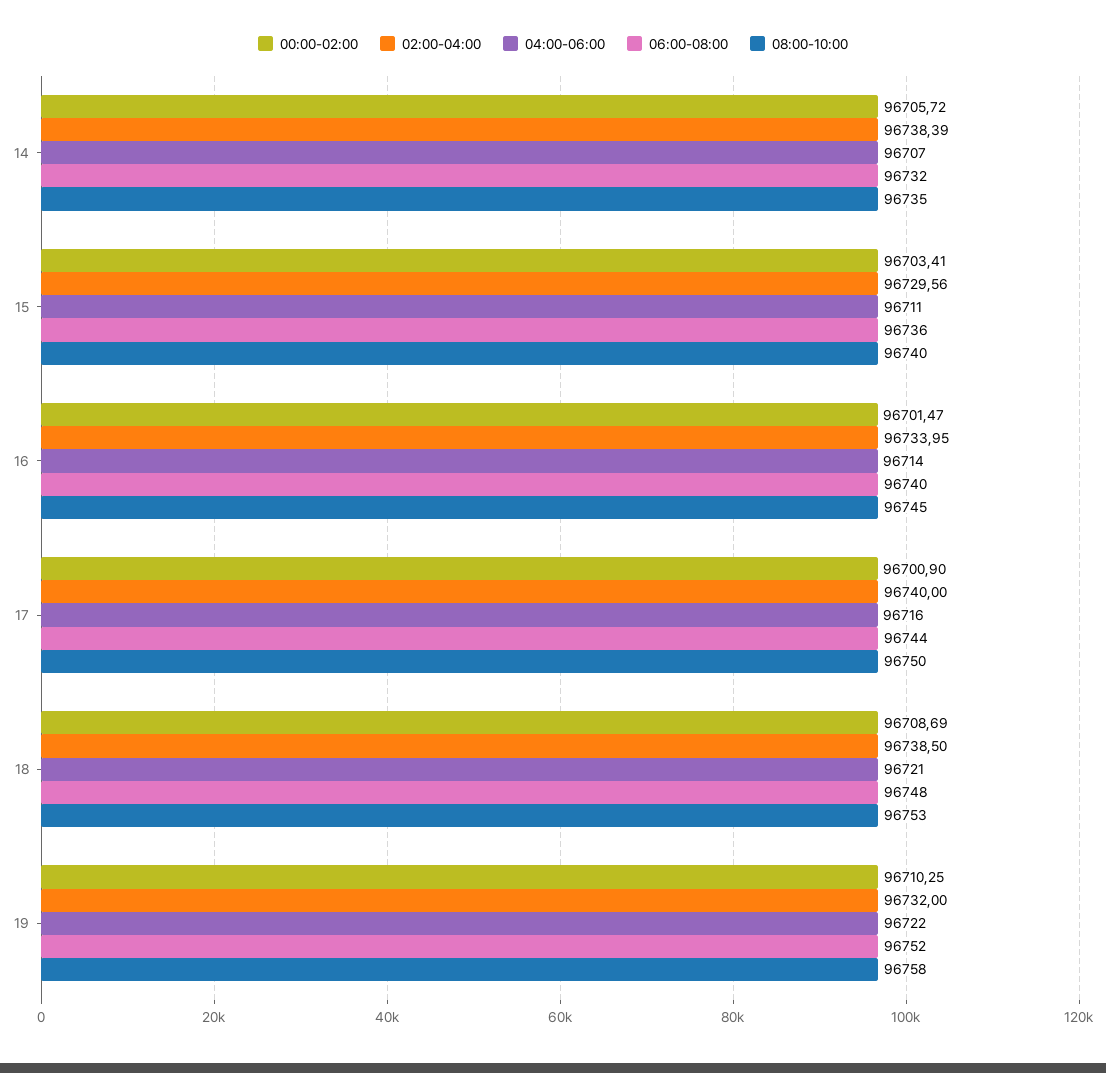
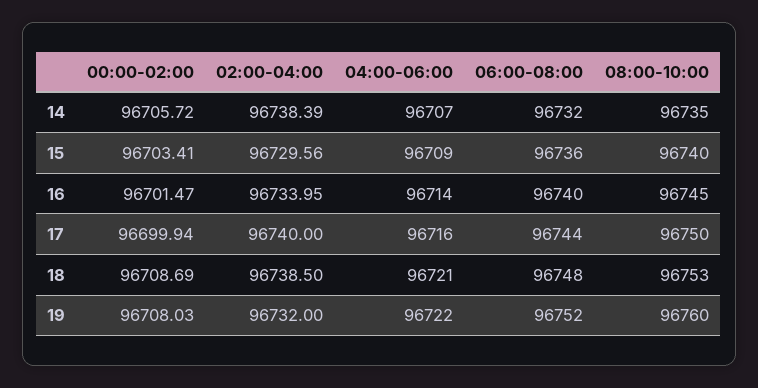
  {
    "00:00-02:00": {
      "14": 96705.72,
      "15": 96703.41,
      "16": 96701.47,
-     "17": 96700.9,
+     "17": 96699.94,
      "18": 96708.69,
-     "19": 96710.25
+     "19": 96708.03
    },
    "02:00-04:00": {
      "14": 96738.39,
      "15": 96729.56,
      "16": 96733.95,
      "17": 96740,
      "18": 96738.5,
      "19": 96732
    },
    "04:00-06:00": {
      "14": 96707,
-     "15": 96711,
+     "15": 96709,
      "16": 96714,
      "17": 96716,
      "18": 96721,
      "19": 96722
    },
    "06:00-08:00": {
      "14": 96732,
      "15": 96736,
      "16": 96740,
      "17": 96744,
      "18": 96748,
      "19": 96752
    },
    "08:00-10:00": {
      "14": 96735,
      "15": 96740,
      "16": 96745,
      "17": 96750,
      "18": 96753,
-     "19": 96758
+     "19": 96760
    }
  }

